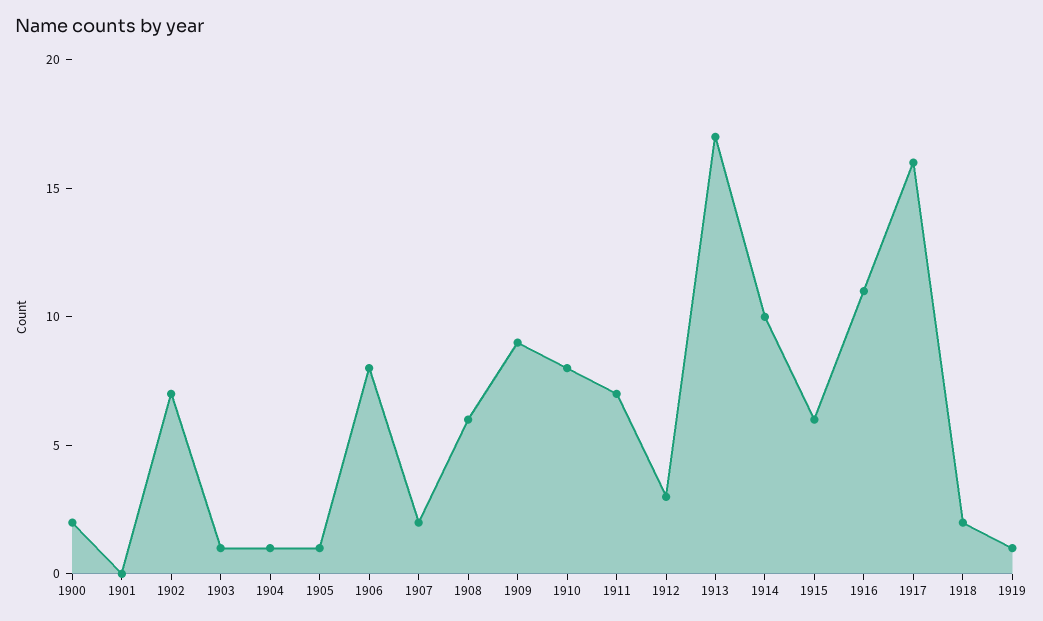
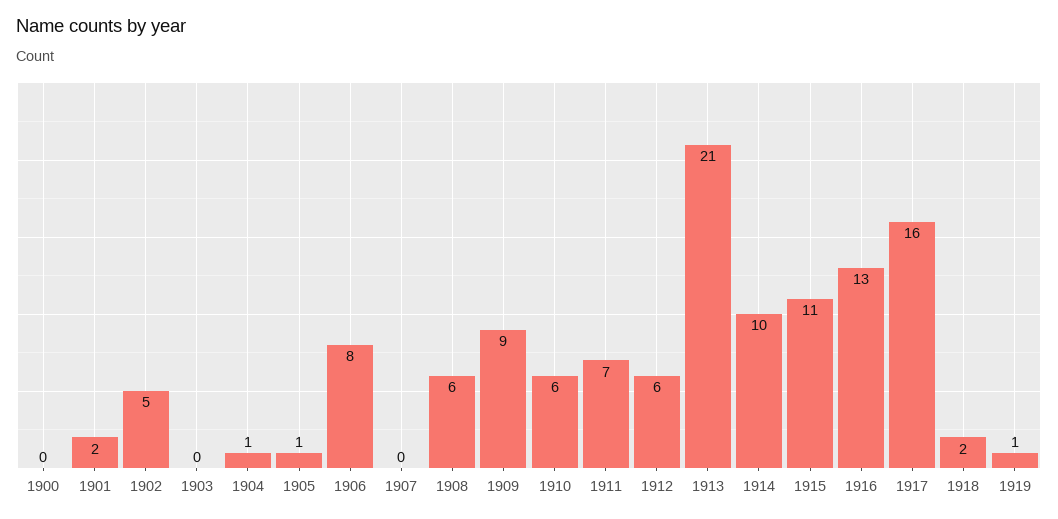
  {
-   "1900": 2,
+   "1900": 0,
-   "1901": 0,
+   "1901": 2,
-   "1902": 7,
+   "1902": 5,
-   "1903": 1,
+   "1903": 0,
    "1904": 1,
    "1905": 1,
    "1906": 8,
-   "1907": 2,
+   "1907": 0,
    "1908": 6,
    "1909": 9,
-   "1910": 8,
+   "1910": 6,
    "1911": 7,
-   "1912": 3,
+   "1912": 6,
-   "1913": 17,
+   "1913": 21,
    "1914": 10,
-   "1915": 6,
+   "1915": 11,
-   "1916": 11,
+   "1916": 13,
    "1917": 16,
    "1918": 2,
    "1919": 1
  }

